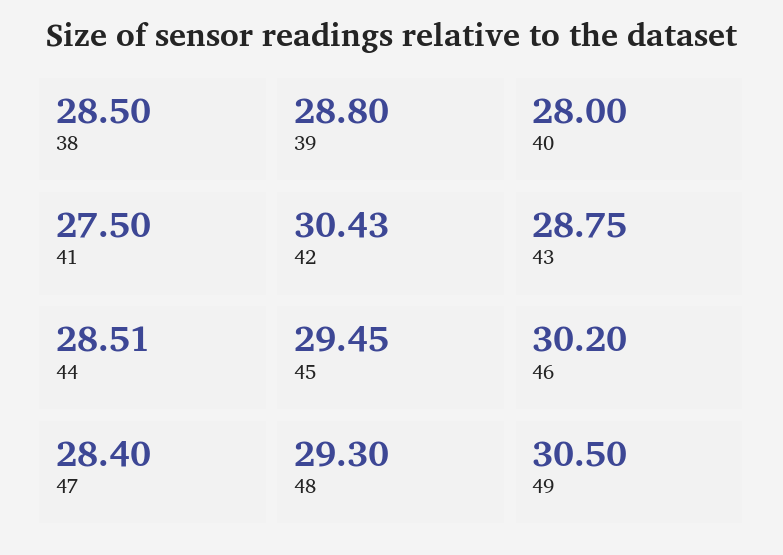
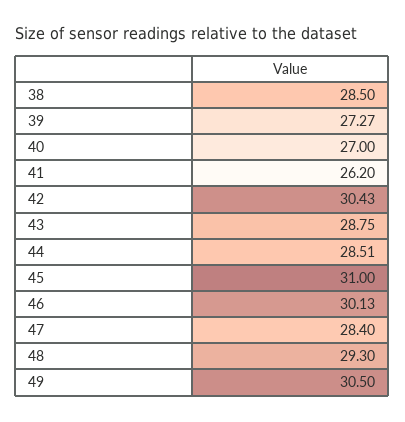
  {
    "38": 28.5,
-   "39": 28.8,
+   "39": 27.27,
-   "40": 28,
+   "40": 27,
-   "41": 27.5,
+   "41": 26.2,
    "42": 30.43,
    "43": 28.75,
    "44": 28.51,
-   "45": 29.45,
+   "45": 31,
-   "46": 30.2,
+   "46": 30.13,
    "47": 28.4,
    "48": 29.3,
    "49": 30.5
  }

